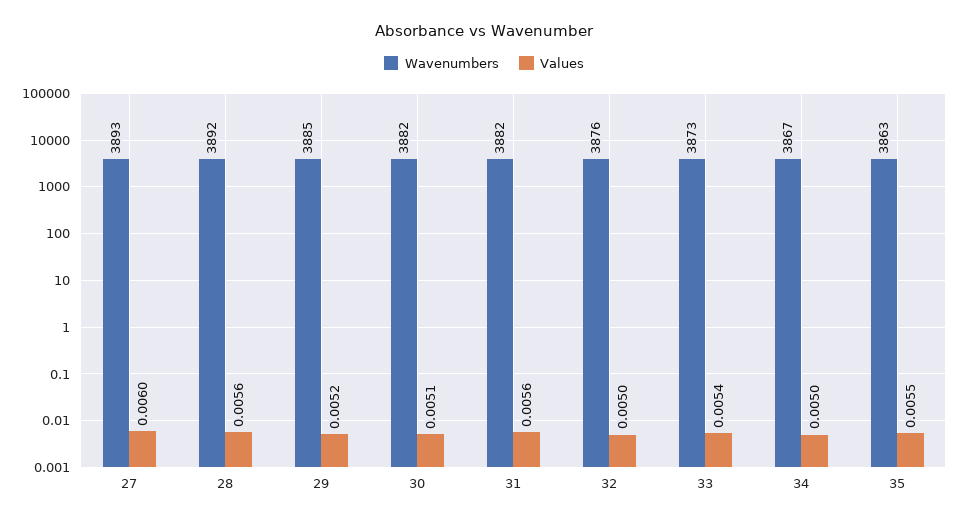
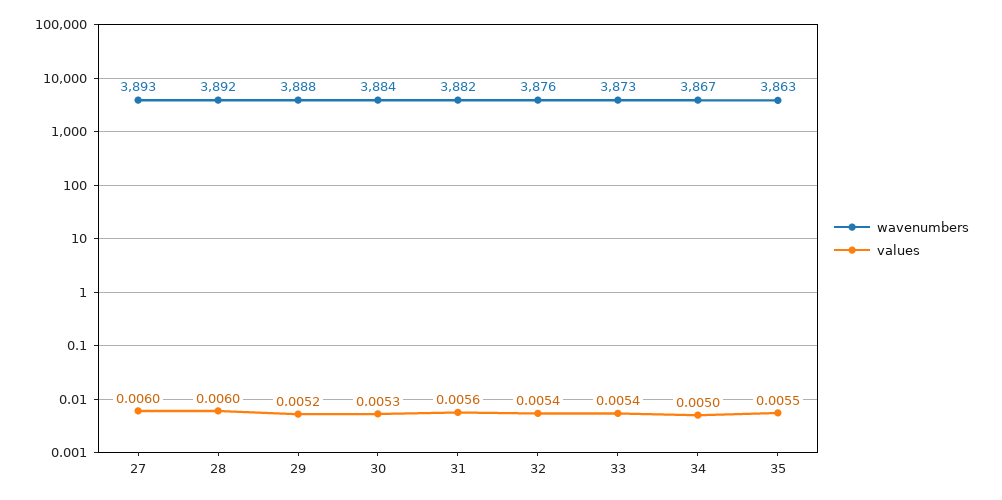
  {
    "Wavenumbers": {
      "27": 3893,
      "28": 3892,
-     "29": 3885,
+     "29": 3888,
-     "30": 3882,
+     "30": 3884,
      "31": 3882,
      "32": 3876,
      "33": 3873,
      "34": 3867,
      "35": 3863
    },
    "Values": {
      "27": 0.006,
-     "28": 0.0056,
+     "28": 0.006,
      "29": 0.0052,
-     "30": 0.0051,
+     "30": 0.0053,
      "31": 0.0056,
-     "32": 0.005,
+     "32": 0.0054,
      "33": 0.0054,
      "34": 0.005,
      "35": 0.0055
    }
  }

